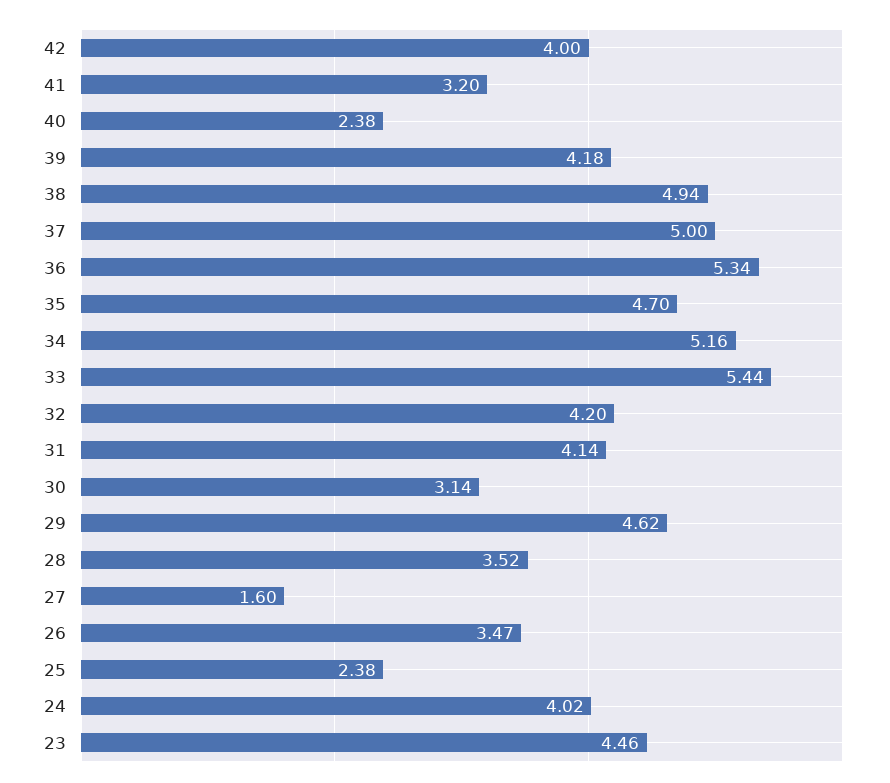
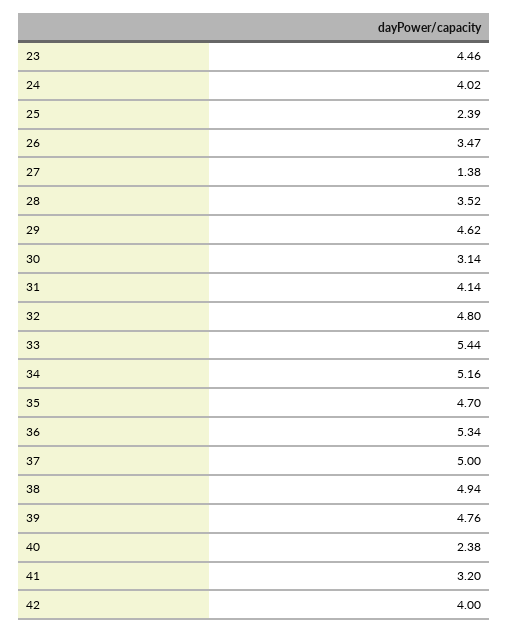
  {
    "42": 4,
    "41": 3.2,
    "40": 2.38,
-   "39": 4.18,
+   "39": 4.76,
    "38": 4.94,
    "37": 5,
    "36": 5.34,
    "35": 4.7,
    "34": 5.16,
    "33": 5.44,
-   "32": 4.2,
+   "32": 4.8,
    "31": 4.14,
    "30": 3.14,
    "29": 4.62,
    "28": 3.52,
-   "27": 1.6,
+   "27": 1.38,
    "26": 3.47,
-   "25": 2.38,
+   "25": 2.39,
    "24": 4.02,
    "23": 4.46
  }

